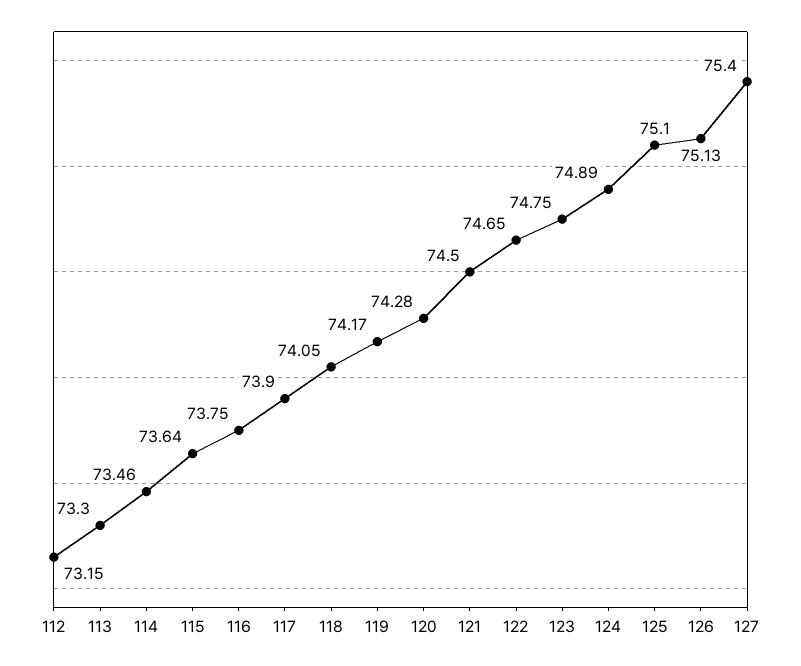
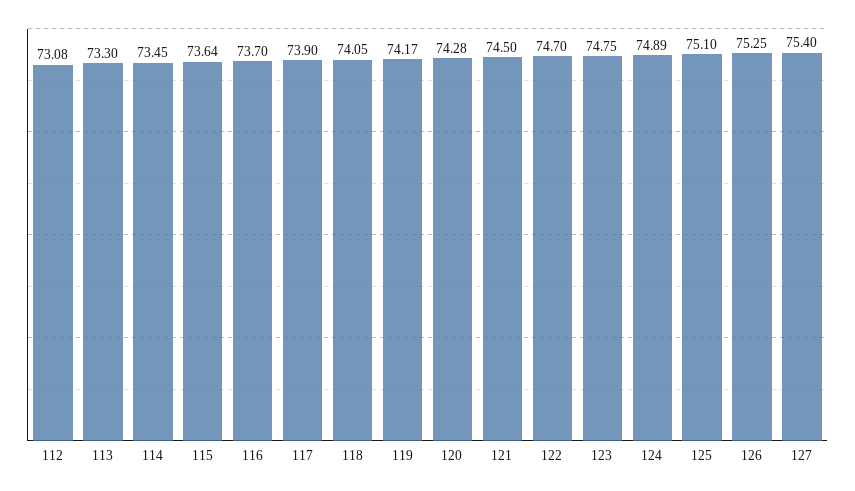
  {
-   "112": 73.15,
+   "112": 73.08,
    "113": 73.3,
-   "114": 73.46,
+   "114": 73.45,
    "115": 73.64,
-   "116": 73.75,
+   "116": 73.7,
    "117": 73.9,
    "118": 74.05,
    "119": 74.17,
    "120": 74.28,
    "121": 74.5,
-   "122": 74.65,
+   "122": 74.7,
    "123": 74.75,
    "124": 74.89,
    "125": 75.1,
-   "126": 75.13,
+   "126": 75.25,
    "127": 75.4
  }

